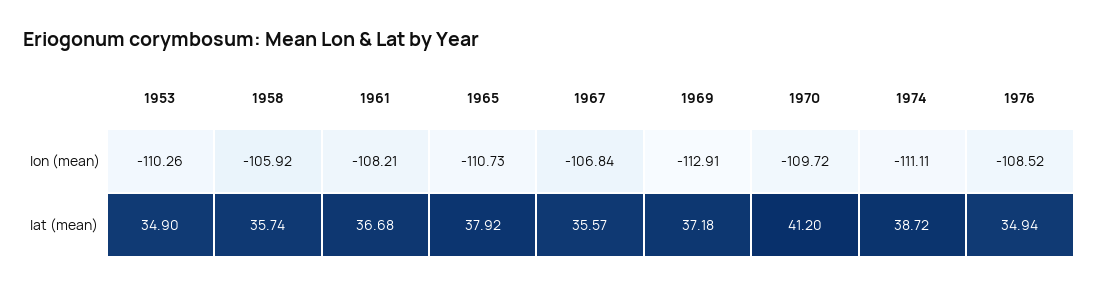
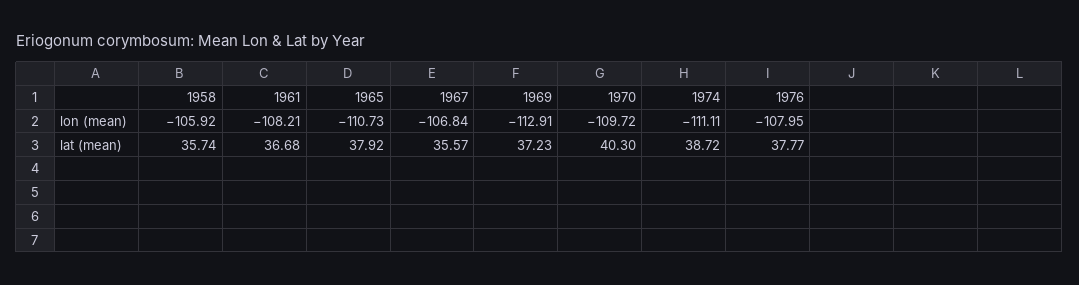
  {
-   "1953": {
-     "lon (mean)": -110.26,
-     "lat (mean)": 34.9
-   },
    "1958": {
      "lon (mean)": -105.92,
      "lat (mean)": 35.74
    },
    "1961": {
      "lon (mean)": -108.21,
      "lat (mean)": 36.68
    },
    "1965": {
      "lon (mean)": -110.73,
      "lat (mean)": 37.92
    },
    "1967": {
      "lon (mean)": -106.84,
      "lat (mean)": 35.57
    },
    "1969": {
      "lon (mean)": -112.91,
-     "lat (mean)": 37.18
+     "lat (mean)": 37.23
    },
    "1970": {
      "lon (mean)": -109.72,
-     "lat (mean)": 41.2
+     "lat (mean)": 40.3
    },
    "1974": {
      "lon (mean)": -111.11,
      "lat (mean)": 38.72
    },
    "1976": {
-     "lon (mean)": -108.52,
+     "lon (mean)": -107.95,
-     "lat (mean)": 34.94
+     "lat (mean)": 37.77
    }
  }

